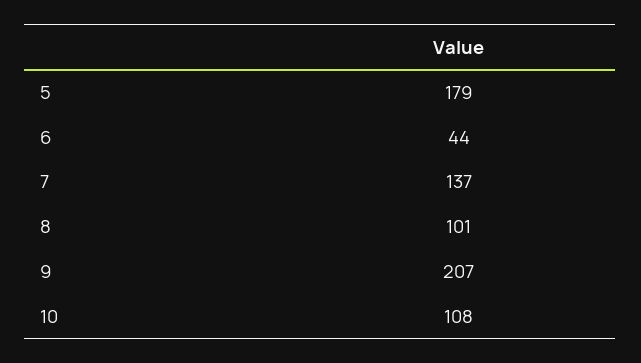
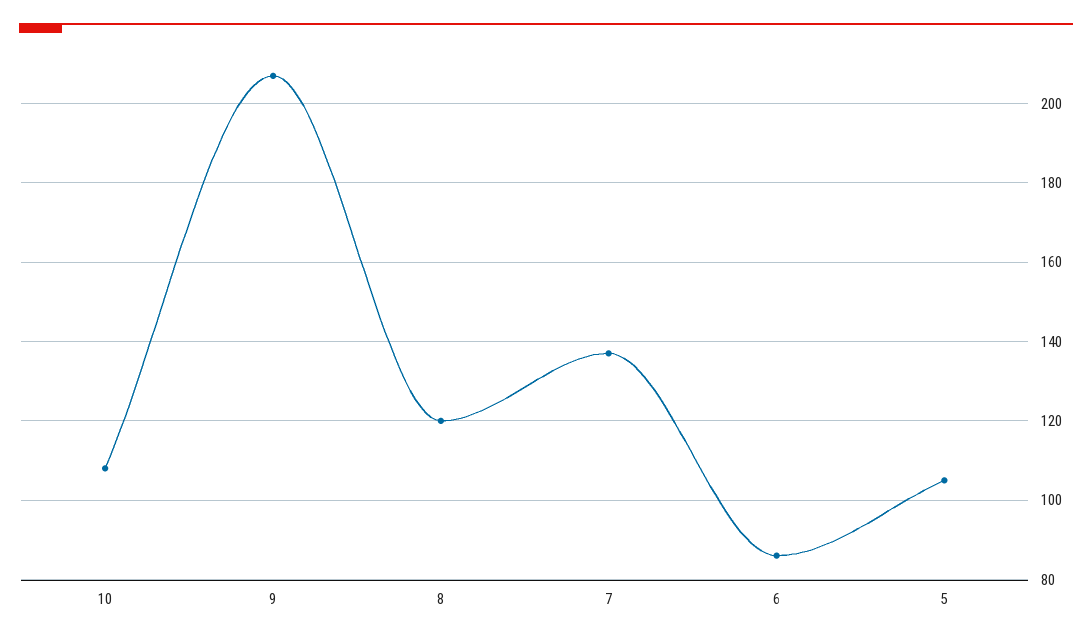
  {
-   "5": 179,
+   "5": 105,
-   "6": 44,
+   "6": 85,
    "7": 137,
-   "8": 101,
+   "8": 120,
    "9": 207,
    "10": 108
  }

